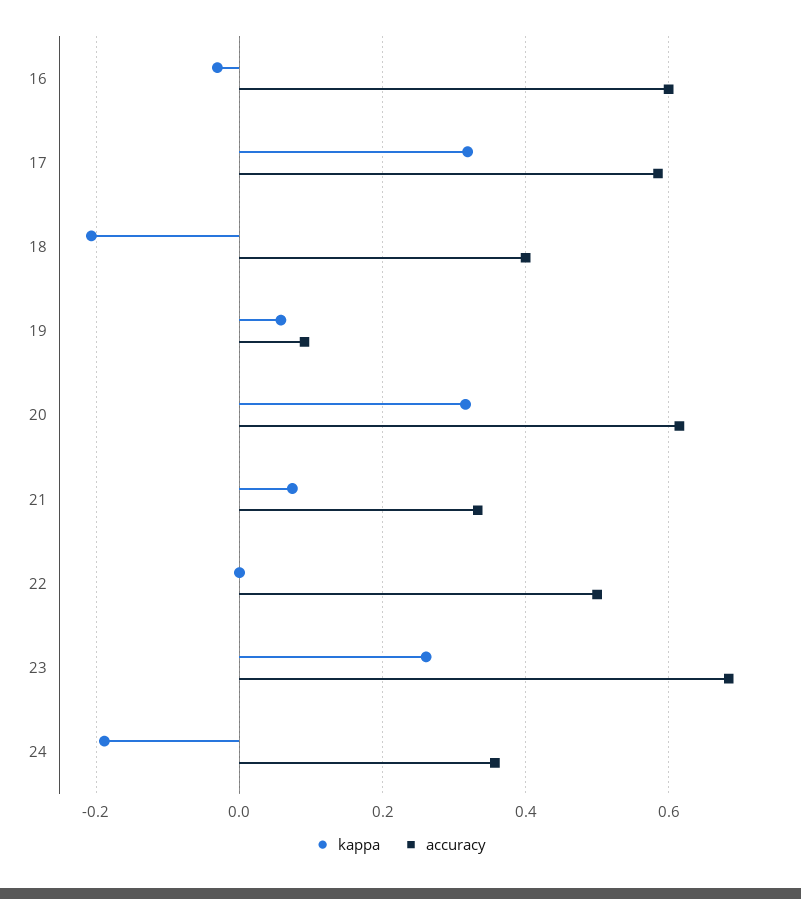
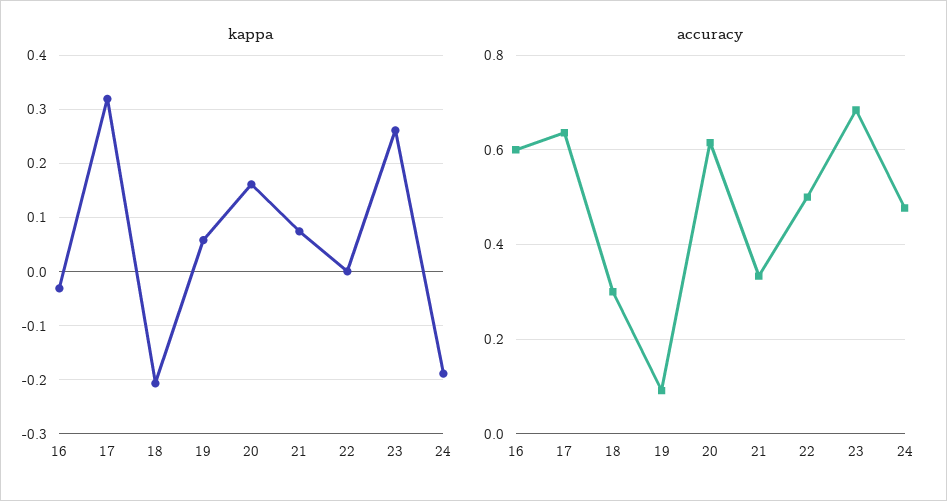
  {
    "kappa": {
      "16": -0.04,
      "17": 0.32,
      "18": -0.2,
      "19": 0.06,
-     "20": 0.32,
+     "20": 0.16,
      "21": 0.08,
      "22": 0,
      "23": 0.26,
      "24": -0.18
    },
    "accuracy": {
      "16": 0.6,
-     "17": 0.58,
+     "17": 0.64,
-     "18": 0.4,
+     "18": 0.3,
      "19": 0.1,
      "20": 0.62,
      "21": 0.34,
      "22": 0.5,
      "23": 0.68,
-     "24": 0.36
+     "24": 0.48
    }
  }

